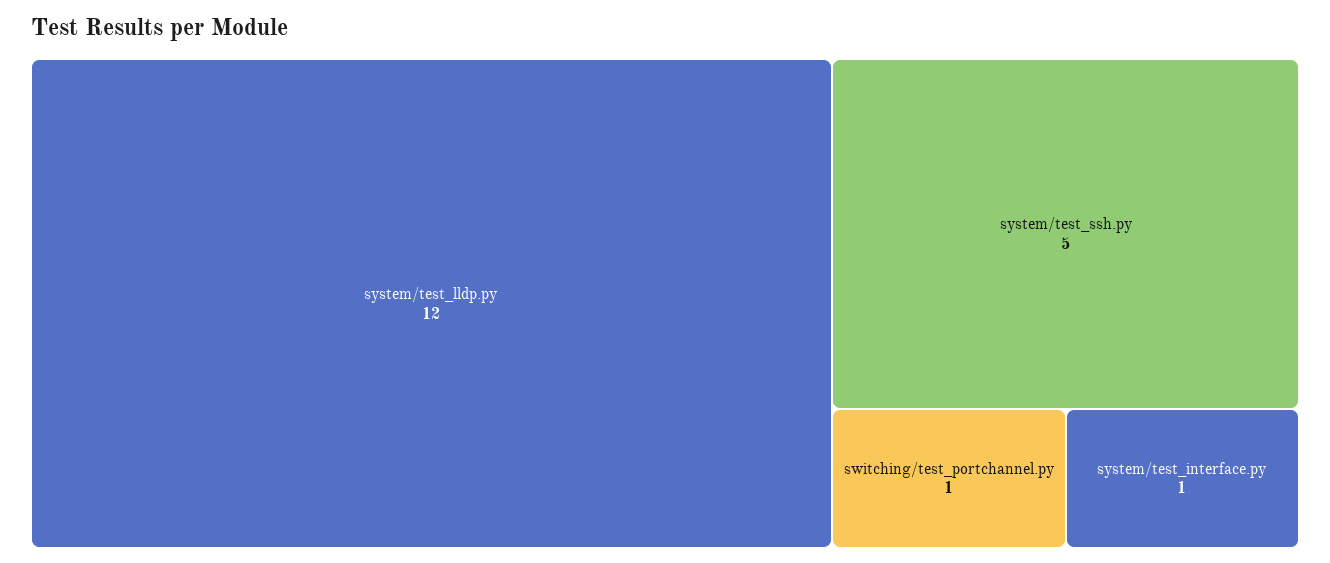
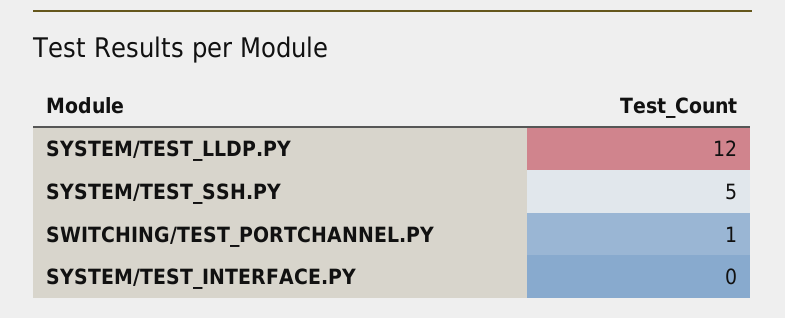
  {
    "system/test_lldp.py": 12,
    "system/test_ssh.py": 5,
    "switching/test_portchannel.py": 1,
-   "system/test_interface.py": 1
+   "system/test_interface.py": 0
  }

